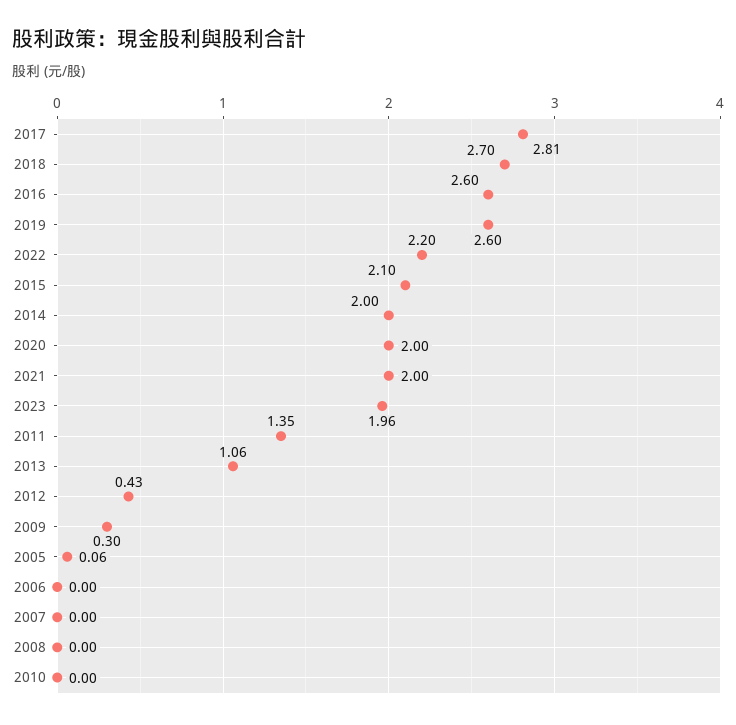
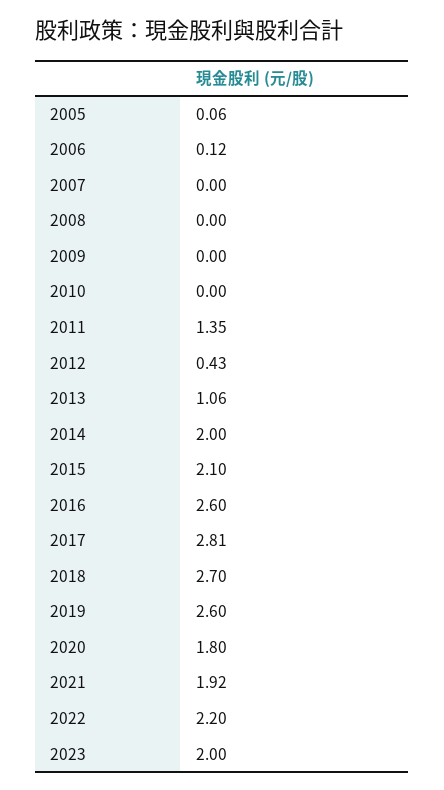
  {
    "2017": 2.81,
    "2018": 2.7,
    "2016": 2.6,
    "2019": 2.6,
    "2022": 2.2,
    "2015": 2.1,
    "2014": 2,
-   "2020": 2,
+   "2020": 1.8,
-   "2021": 2,
+   "2021": 1.92,
-   "2023": 1.96,
+   "2023": 2,
    "2011": 1.35,
    "2013": 1.06,
    "2012": 0.43,
-   "2009": 0.3,
+   "2009": 0,
    "2005": 0.06,
-   "2006": 0,
+   "2006": 0.12,
    "2007": 0,
    "2008": 0,
    "2010": 0
  }

